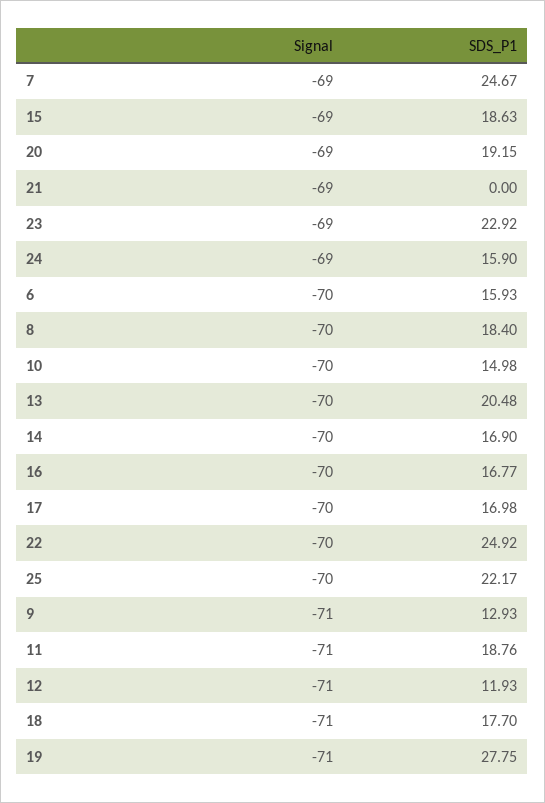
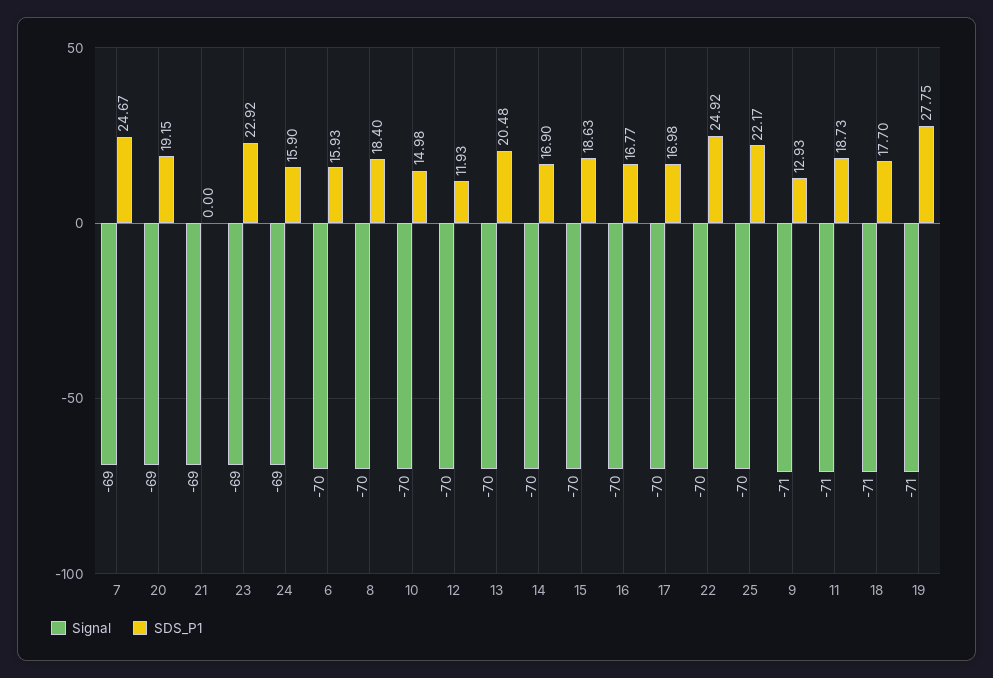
  {
    "Signal": {
      "7": -69,
-     "15": -69,
+     "15": -70,
      "20": -69,
      "21": -69,
      "23": -69,
      "24": -69,
      "6": -70,
      "8": -70,
      "10": -70,
      "13": -70,
      "14": -70,
      "16": -70,
      "17": -70,
      "22": -70,
      "25": -70,
      "9": -71,
      "11": -71,
-     "12": -71,
+     "12": -70,
      "18": -71,
      "19": -71
    },
    "SDS_P1": {
      "7": 24.67,
      "15": 18.63,
      "20": 19.15,
      "21": 0,
      "23": 22.92,
      "24": 15.9,
      "6": 15.93,
      "8": 18.4,
      "10": 14.98,
      "13": 20.48,
      "14": 16.9,
      "16": 16.77,
      "17": 16.98,
      "22": 24.92,
      "25": 22.17,
      "9": 12.93,
-     "11": 18.76,
+     "11": 18.73,
      "12": 11.93,
      "18": 17.7,
      "19": 27.75
    }
  }

